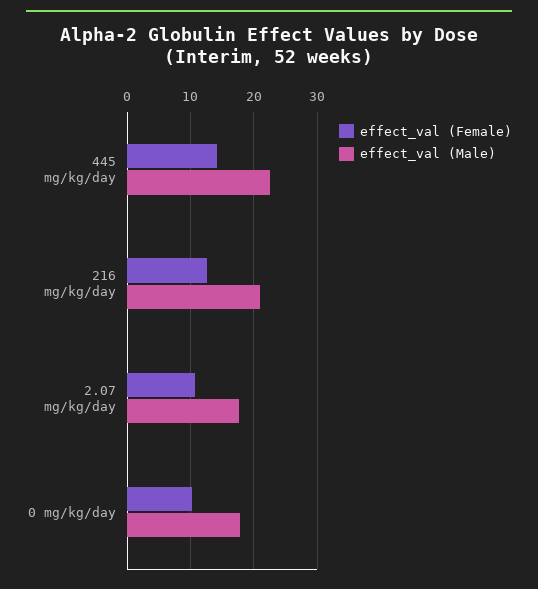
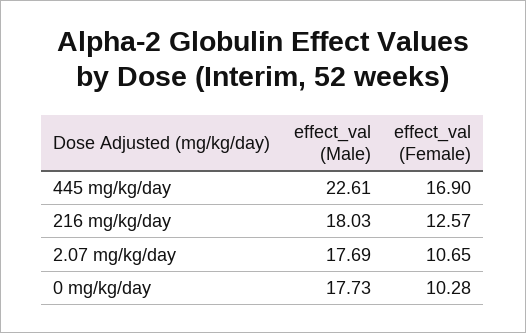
  {
    "effect_val (Female)": {
-     "445 mg/kg/day": 14,
+     "445 mg/kg/day": 16.9,
      "216 mg/kg/day": 12.57,
      "2.07 mg/kg/day": 10.65,
      "0 mg/kg/day": 10.28
    },
    "effect_val (Male)": {
      "445 mg/kg/day": 22.61,
-     "216 mg/kg/day": 21,
+     "216 mg/kg/day": 18.03,
      "2.07 mg/kg/day": 17.69,
      "0 mg/kg/day": 17.73
    }
  }

